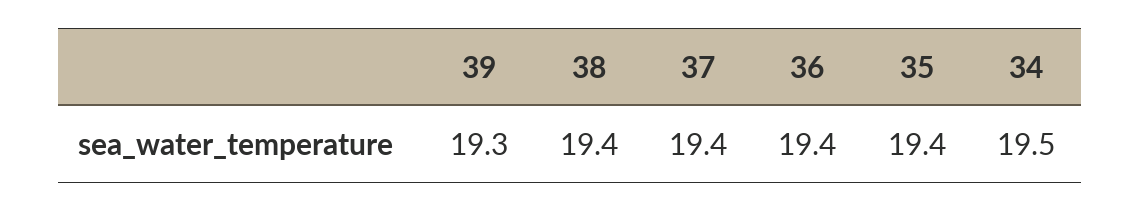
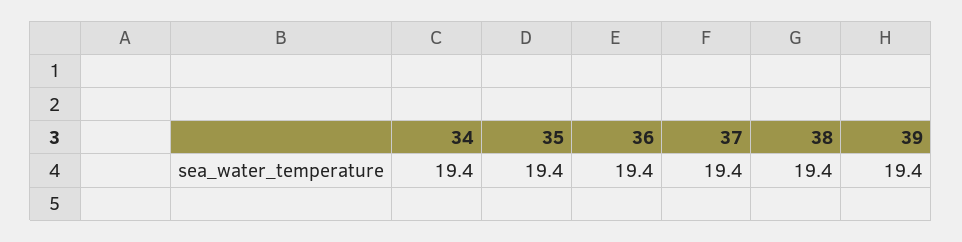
  {
-   "39": 19.3,
+   "39": 19.4,
    "38": 19.4,
    "37": 19.4,
    "36": 19.4,
    "35": 19.4,
-   "34": 19.5
+   "34": 19.4
  }

